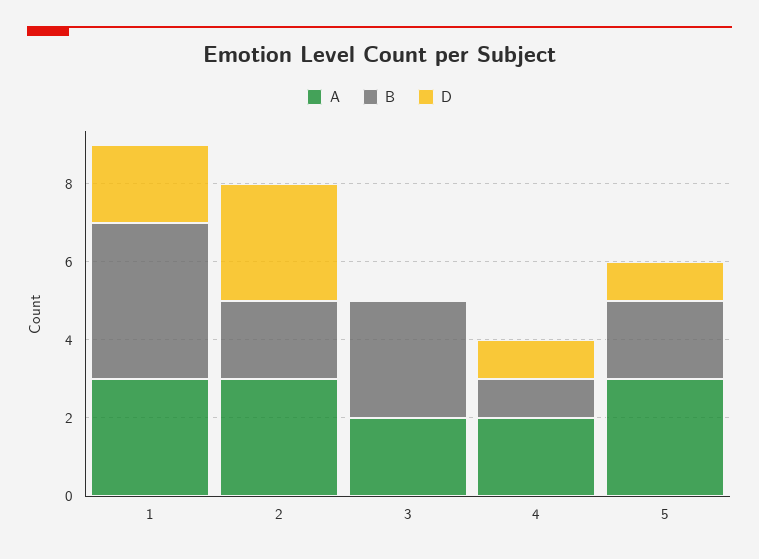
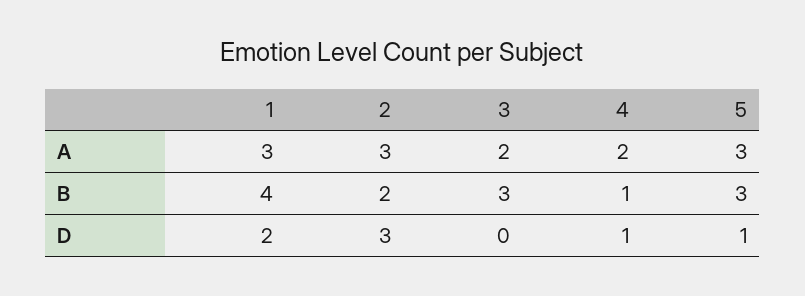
  {
    "A": {
      "1": 3,
      "2": 3,
      "3": 2,
      "4": 2,
      "5": 3
    },
    "B": {
      "1": 4,
      "2": 2,
      "3": 3,
      "4": 1,
-     "5": 2
+     "5": 3
    },
    "D": {
      "1": 2,
      "2": 3,
      "3": 0,
      "4": 1,
      "5": 1
    }
  }

